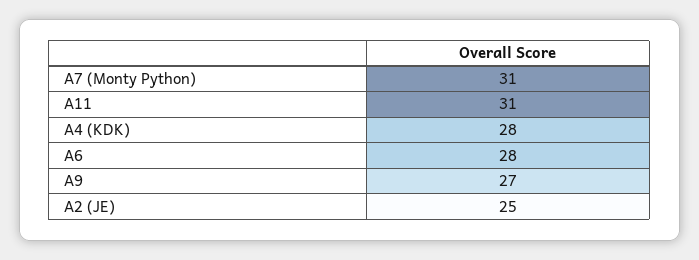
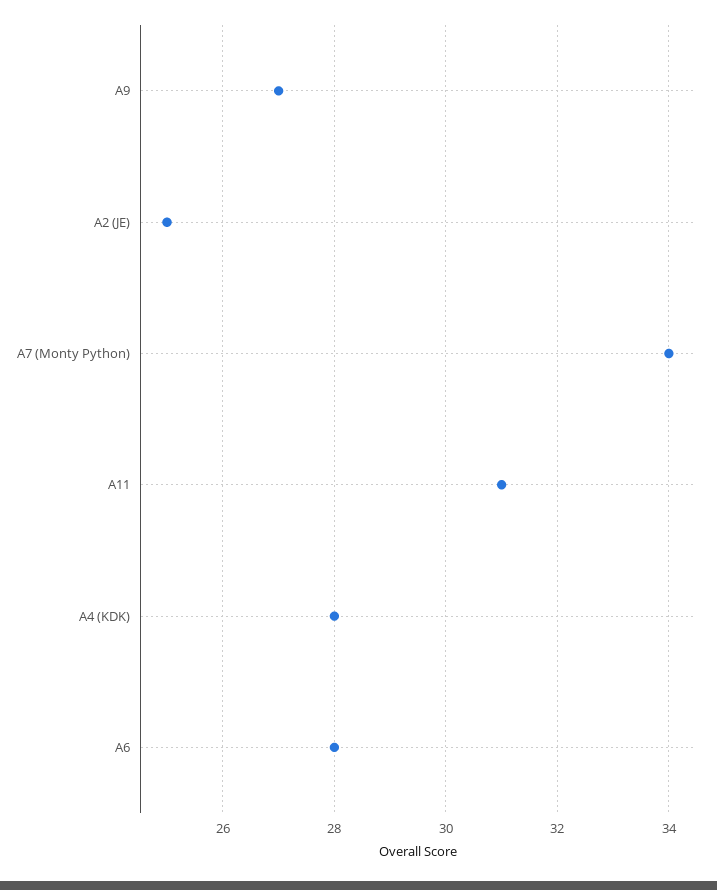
  {
-   "A7 (Monty Python)": 31,
+   "A7 (Monty Python)": 34,
    "A11": 31,
    "A4 (KDK)": 28,
    "A6": 28,
    "A9": 27,
    "A2 (JE)": 25
  }

